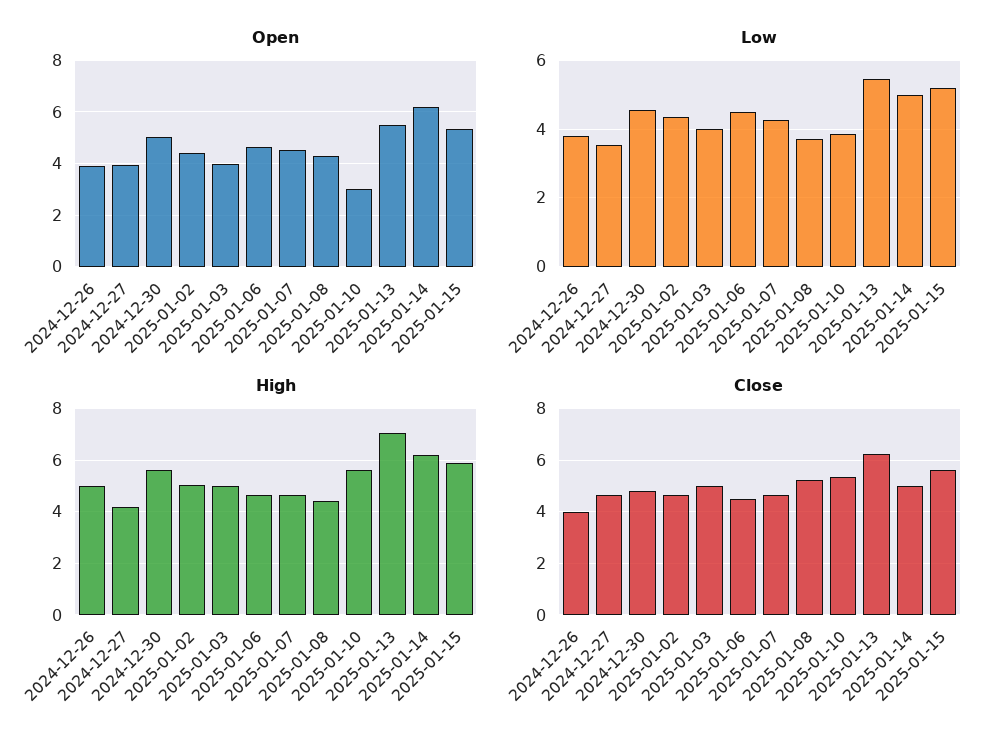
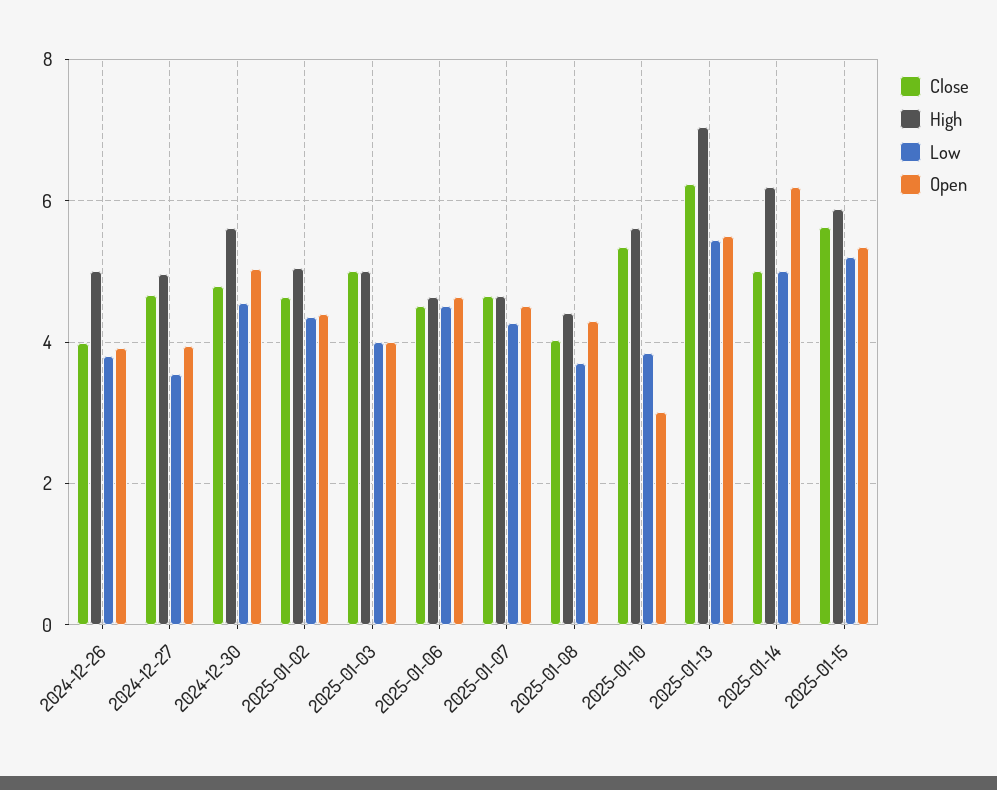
  {
    "Open": {
      "2024-12-26": 4,
      "2024-12-27": 4,
      "2024-12-30": 5,
      "2025-01-02": 4.4,
      "2025-01-03": 4,
      "2025-01-06": 4.6,
      "2025-01-07": 4.6,
      "2025-01-08": 4.4,
      "2025-01-10": 3,
      "2025-01-13": 5.6,
      "2025-01-14": 6.2,
      "2025-01-15": 5.4
    },
    "Low": {
      "2024-12-26": 3.8,
      "2024-12-27": 3.6,
      "2024-12-30": 4.6,
      "2025-01-02": 4.4,
      "2025-01-03": 4,
      "2025-01-06": 4.6,
      "2025-01-07": 4.2,
      "2025-01-08": 3.8,
      "2025-01-10": 3.8,
      "2025-01-13": 5.4,
      "2025-01-14": 5,
      "2025-01-15": 5.2
    },
    "High": {
      "2024-12-26": 5,
-     "2024-12-27": 4.25,
+     "2024-12-27": 5,
      "2024-12-30": 5.6,
      "2025-01-02": 5,
      "2025-01-03": 5,
      "2025-01-06": 4.6,
      "2025-01-07": 4.6,
      "2025-01-08": 4.4,
      "2025-01-10": 5.6,
      "2025-01-13": 7,
      "2025-01-14": 6.2,
      "2025-01-15": 5.8
    },
    "Close": {
      "2024-12-26": 4,
      "2024-12-27": 4.6,
      "2024-12-30": 4.8,
      "2025-01-02": 4.6,
      "2025-01-03": 5,
      "2025-01-06": 4.6,
      "2025-01-07": 4.6,
-     "2025-01-08": 5.25,
+     "2025-01-08": 4,
      "2025-01-10": 5.4,
      "2025-01-13": 6.2,
      "2025-01-14": 5,
      "2025-01-15": 5.6
    }
  }

